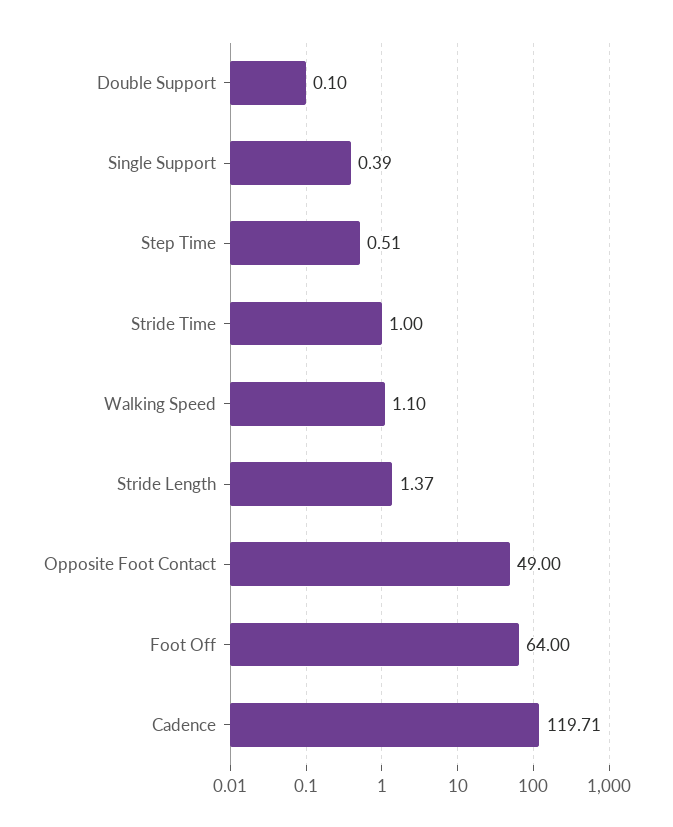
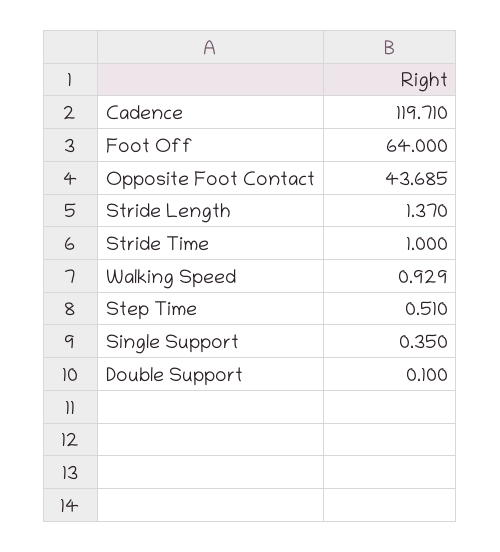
  {
    "Double Support": 0.1,
-   "Single Support": 0.39,
+   "Single Support": 0.35,
    "Step Time": 0.51,
    "Stride Time": 1,
-   "Walking Speed": 1.1,
+   "Walking Speed": 0.929,
    "Stride Length": 1.37,
-   "Opposite Foot Contact": 49,
+   "Opposite Foot Contact": 43.685,
    "Foot Off": 64,
    "Cadence": 119.71
  }

